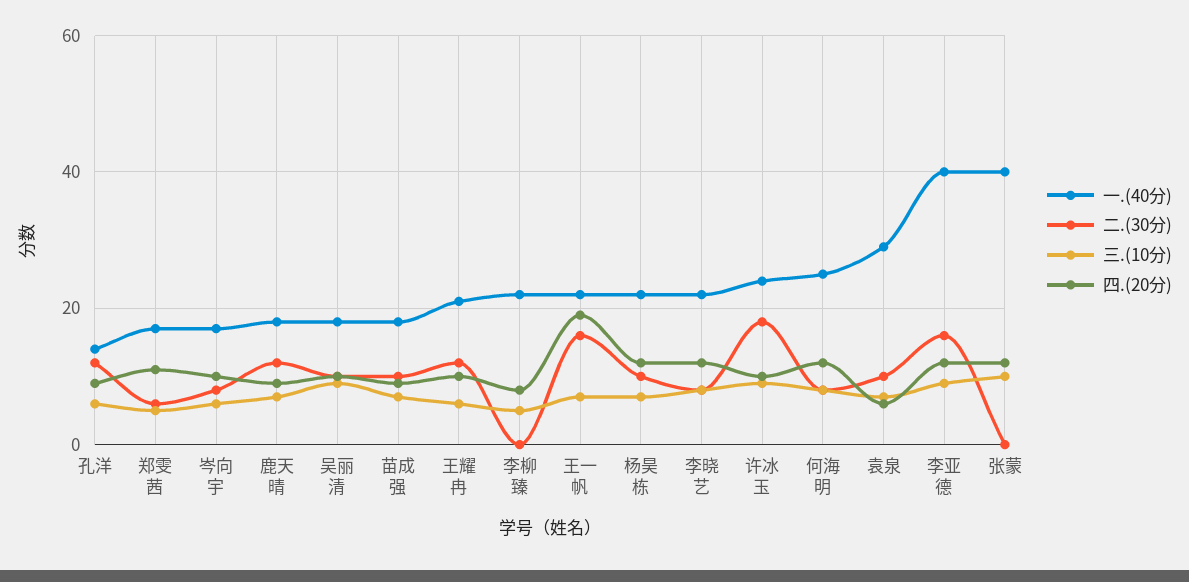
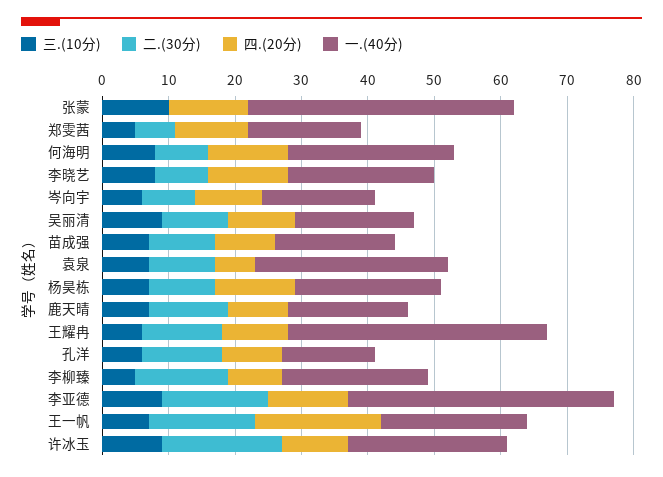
  {
    "一.(40分)": {
      "孔洋": 15,
      "郑雯茜": 15,
      "岑向宇": 15,
      "鹿天晴": 20,
      "吴丽清": 20,
      "苗成强": 20,
-     "王耀冉": 20,
+     "王耀冉": 40,
      "李柳臻": 20,
      "王一帆": 20,
      "杨昊栋": 20,
      "李晓艺": 20,
      "许冰玉": 25,
      "何海明": 25,
      "袁泉": 30,
      "李亚德": 40,
      "张蒙": 40
    },
    "二.(30分)": {
      "孔洋": 10,
      "郑雯茜": 5,
      "岑向宇": 10,
      "鹿天晴": 10,
      "吴丽清": 10,
      "苗成强": 10,
      "王耀冉": 10,
-     "李柳臻": 0,
+     "李柳臻": 15,
      "王一帆": 15,
      "杨昊栋": 10,
      "李晓艺": 10,
      "许冰玉": 20,
      "何海明": 10,
      "袁泉": 10,
      "李亚德": 15,
      "张蒙": 0
    },
    "三.(10分)": {
      "孔洋": 5,
      "郑雯茜": 5,
      "岑向宇": 5,
      "鹿天晴": 5,
      "吴丽清": 10,
      "苗成强": 5,
      "王耀冉": 5,
      "李柳臻": 5,
      "王一帆": 5,
      "杨昊栋": 5,
      "李晓艺": 10,
      "许冰玉": 10,
      "何海明": 10,
      "袁泉": 5,
      "李亚德": 10,
      "张蒙": 10
    },
    "四.(20分)": {
      "孔洋": 10,
      "郑雯茜": 10,
      "岑向宇": 10,
      "鹿天晴": 10,
      "吴丽清": 10,
      "苗成强": 10,
      "王耀冉": 10,
      "李柳臻": 10,
      "王一帆": 20,
      "杨昊栋": 10,
      "李晓艺": 10,
      "许冰玉": 10,
      "何海明": 10,
      "袁泉": 5,
      "李亚德": 10,
      "张蒙": 10
    }
  }

